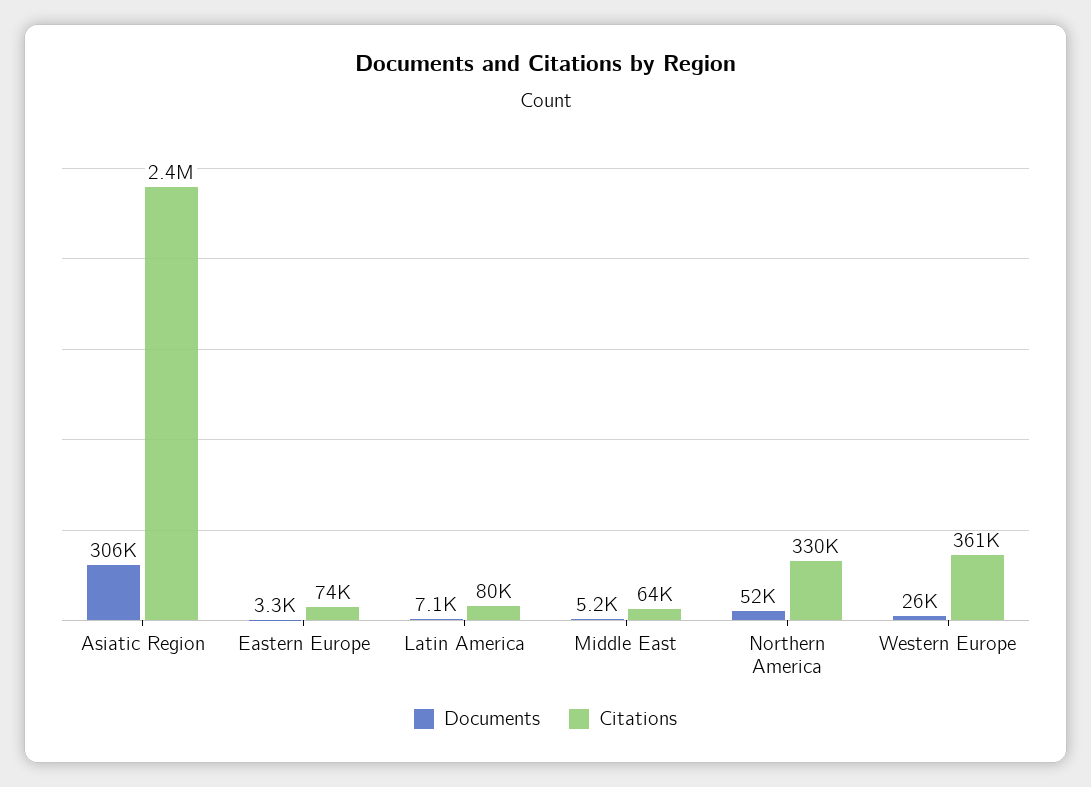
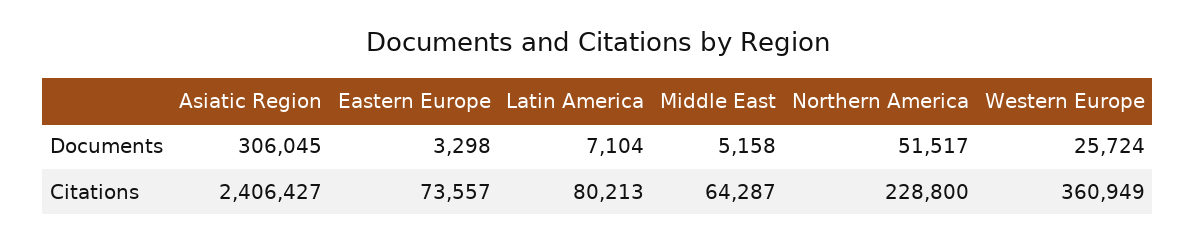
  {
    "Documents": {
      "Asiatic Region": 306045,
      "Eastern Europe": 3298,
      "Latin America": 7104,
      "Middle East": 5158,
      "Northern America": 51517,
      "Western Europe": 25724
    },
    "Citations": {
      "Asiatic Region": 2406427,
      "Eastern Europe": 73557,
      "Latin America": 80213,
      "Middle East": 64287,
-     "Northern America": 330000,
+     "Northern America": 228800,
      "Western Europe": 360949
    }
  }

